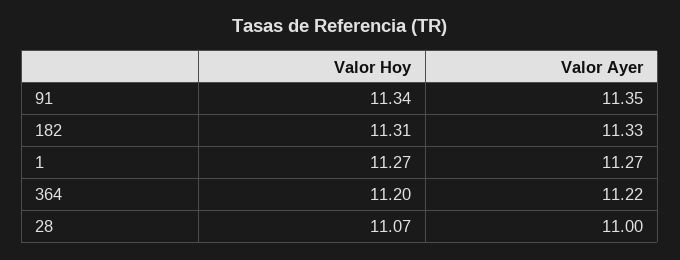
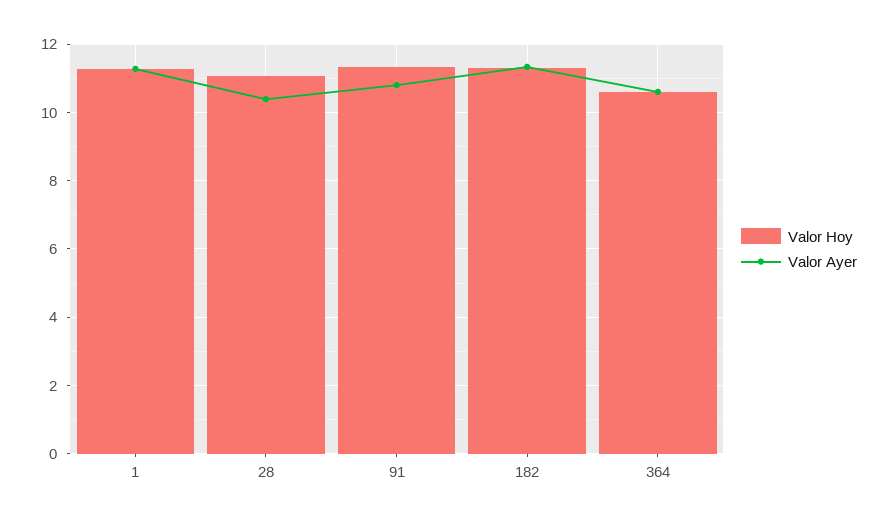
  {
    "Valor Hoy": {
      "91": 11.34,
      "182": 11.31,
      "1": 11.27,
-     "364": 11.2,
+     "364": 10.6,
      "28": 11.07
    },
    "Valor Ayer": {
-     "91": 11.35,
+     "91": 10.8,
      "182": 11.33,
      "1": 11.27,
-     "364": 11.22,
+     "364": 10.6,
-     "28": 11
+     "28": 10.4
    }
  }

